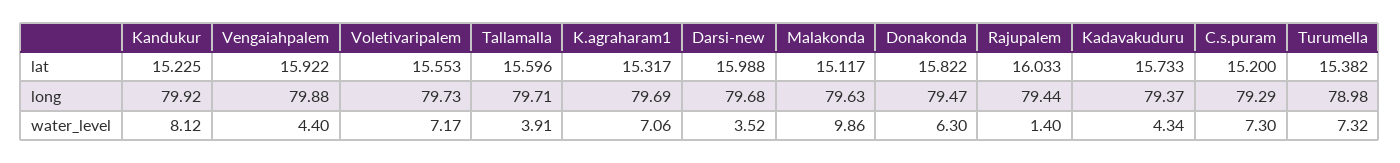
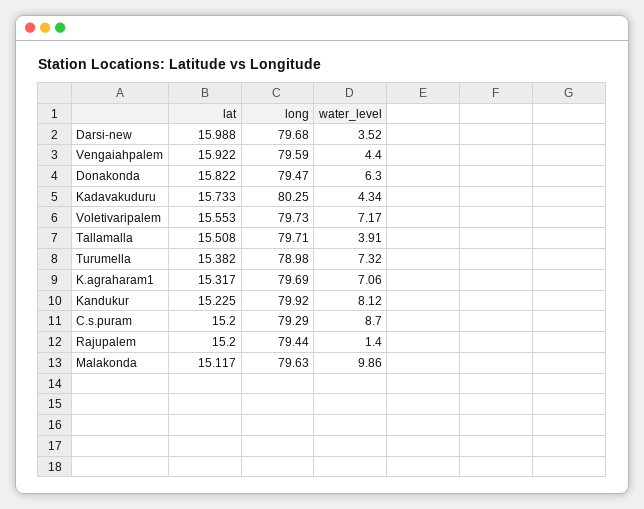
  {
    "Kandukur": {
      "lat": 15.225,
      "long": 79.92,
      "water_level": 8.12
    },
    "Vengaiahpalem": {
      "lat": 15.922,
-     "long": 79.88,
+     "long": 79.59,
      "water_level": 4.4
    },
    "Voletivaripalem": {
      "lat": 15.553,
      "long": 79.73,
      "water_level": 7.17
    },
    "Tallamalla": {
-     "lat": 15.596,
+     "lat": 15.508,
      "long": 79.71,
      "water_level": 3.91
    },
    "K.agraharam1": {
      "lat": 15.317,
      "long": 79.69,
      "water_level": 7.06
    },
    "Darsi-new": {
      "lat": 15.988,
      "long": 79.68,
      "water_level": 3.52
    },
    "Malakonda": {
      "lat": 15.117,
      "long": 79.63,
      "water_level": 9.86
    },
    "Donakonda": {
      "lat": 15.822,
      "long": 79.47,
      "water_level": 6.3
    },
    "Rajupalem": {
-     "lat": 16.033,
+     "lat": 15.2,
      "long": 79.44,
      "water_level": 1.4
    },
    "Kadavakuduru": {
      "lat": 15.733,
-     "long": 79.37,
+     "long": 80.25,
      "water_level": 4.34
    },
    "C.s.puram": {
      "lat": 15.2,
      "long": 79.29,
-     "water_level": 7.3
+     "water_level": 8.7
    },
    "Turumella": {
      "lat": 15.382,
      "long": 78.98,
      "water_level": 7.32
    }
  }

